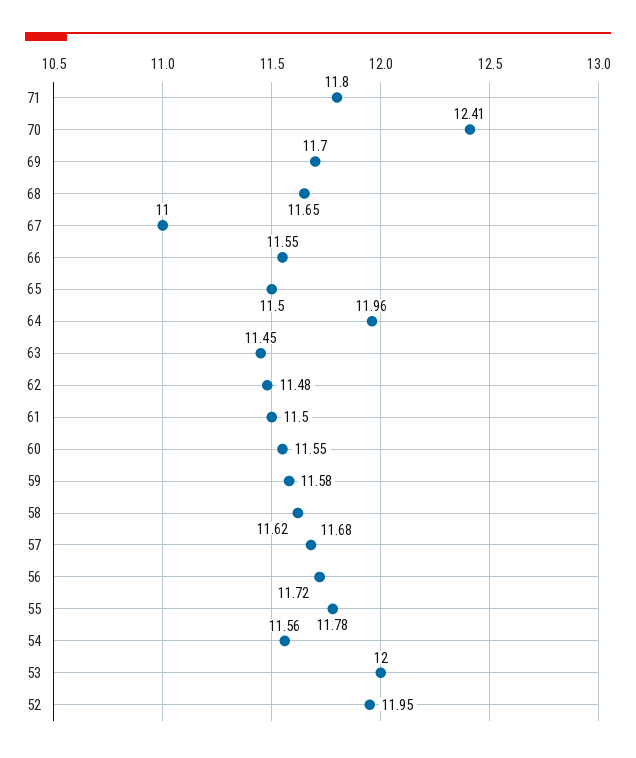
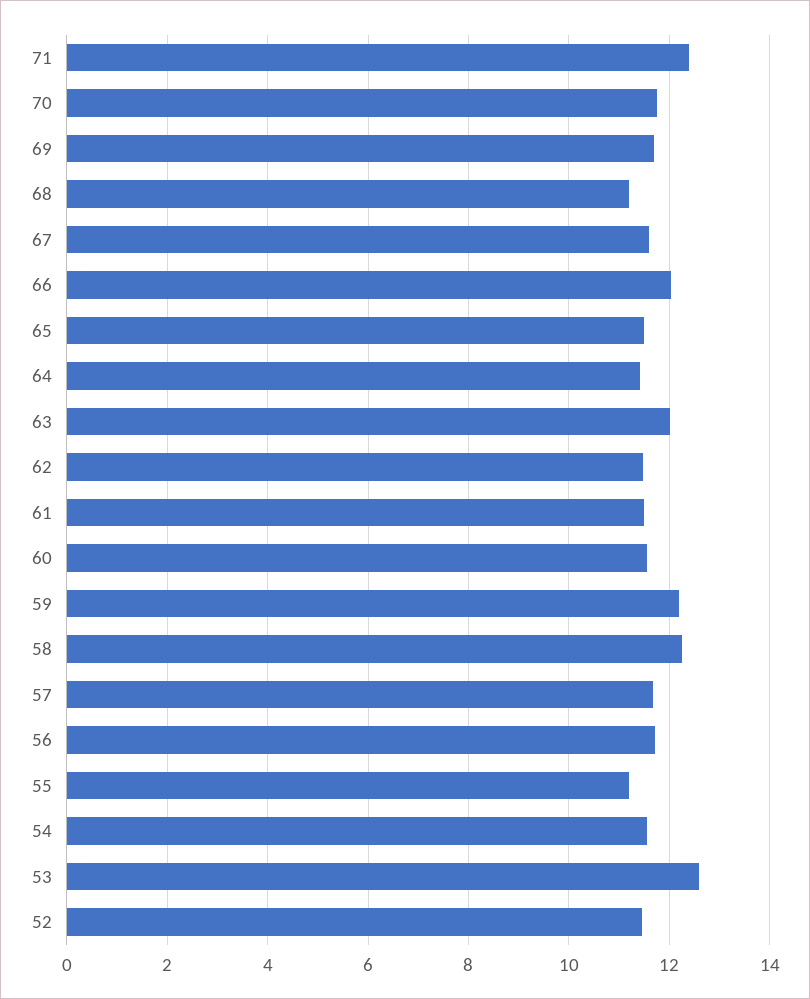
  {
-   "71": 11.8,
+   "71": 12.4,
-   "70": 12.41,
+   "70": 11.8,
    "69": 11.7,
-   "68": 11.65,
+   "68": 11.2,
-   "67": 11,
+   "67": 11.6,
-   "66": 11.55,
+   "66": 12,
    "65": 11.5,
-   "64": 11.96,
+   "64": 11.4,
-   "63": 11.45,
+   "63": 12,
    "62": 11.48,
    "61": 11.5,
    "60": 11.55,
-   "59": 11.58,
+   "59": 12.2,
-   "58": 11.62,
+   "58": 12.2,
    "57": 11.68,
    "56": 11.72,
-   "55": 11.78,
+   "55": 11.2,
    "54": 11.56,
-   "53": 12,
+   "53": 12.6,
-   "52": 11.95
+   "52": 11.4
  }

